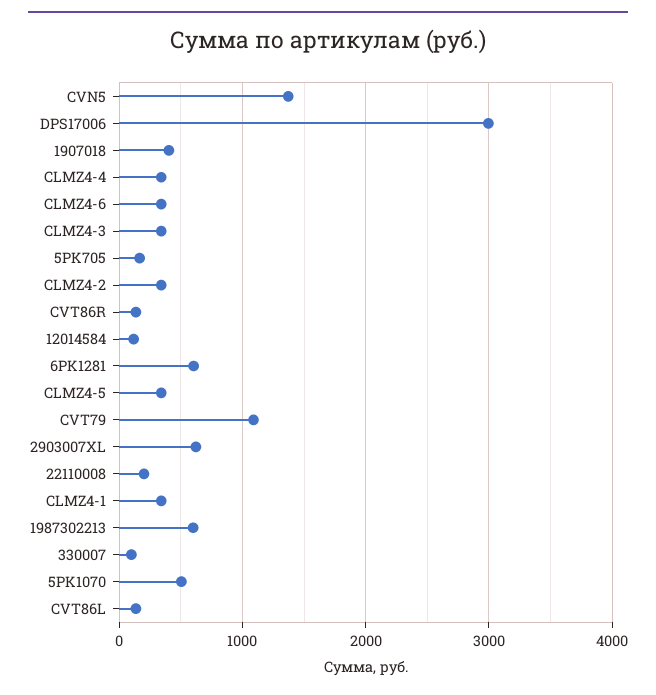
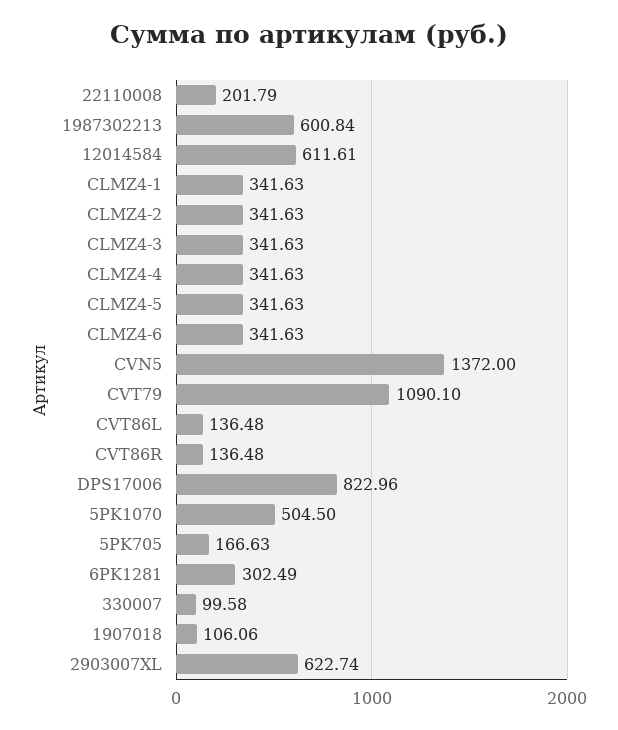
  {
    "CVN5": 1372,
-   "DPS17006": 3000,
+   "DPS17006": 822.96,
-   "1907018": 400,
+   "1907018": 106.06,
    "CLMZ4-4": 341.63,
    "CLMZ4-6": 341.63,
    "CLMZ4-3": 341.63,
    "5PK705": 166.63,
    "CLMZ4-2": 341.63,
    "CVT86R": 136.48,
-   "12014584": 100,
+   "12014584": 611.61,
-   "6PK1281": 600,
+   "6PK1281": 302.49,
    "CLMZ4-5": 341.63,
    "CVT79": 1090.1,
    "2903007XL": 622.74,
    "22110008": 201.79,
    "CLMZ4-1": 341.63,
    "1987302213": 600.84,
    "330007": 99.58,
    "5PK1070": 504.5,
    "CVT86L": 136.48
  }

